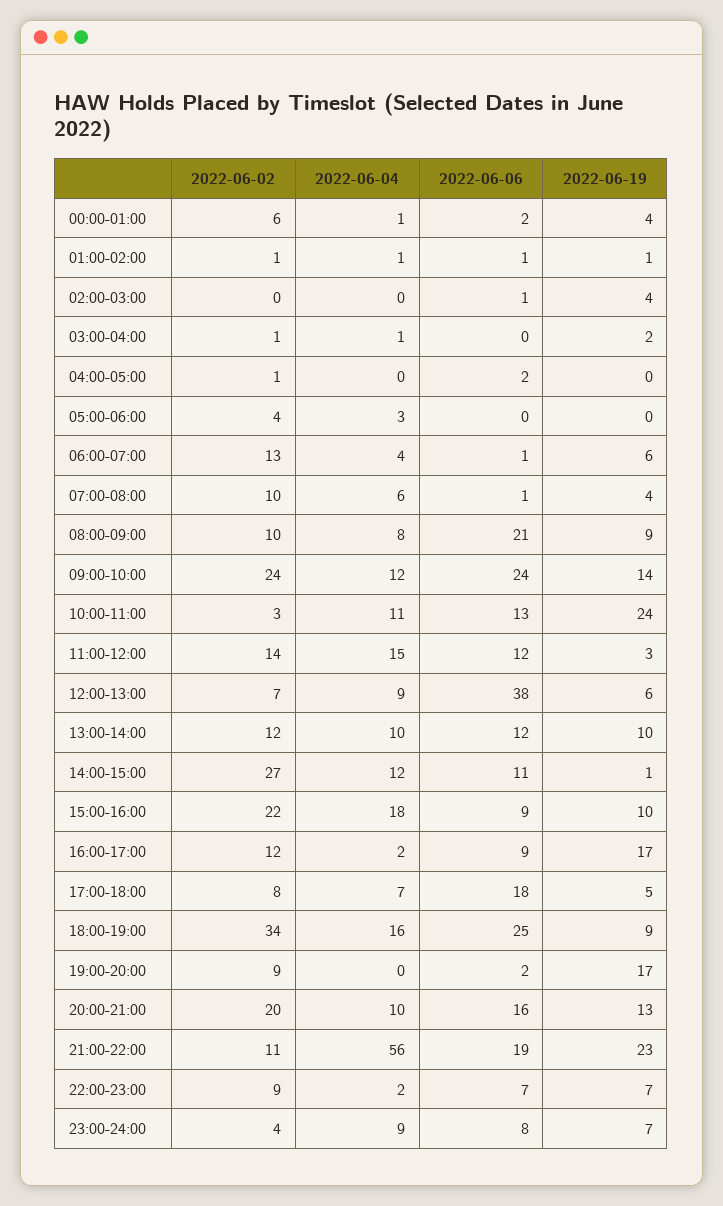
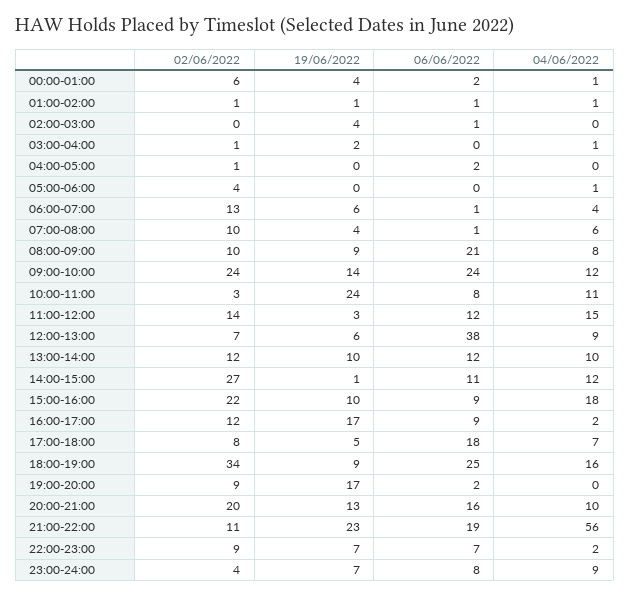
  {
    "2022-06-02": {
      "00:00-01:00": 6,
      "01:00-02:00": 1,
      "02:00-03:00": 0,
      "03:00-04:00": 1,
      "04:00-05:00": 1,
      "05:00-06:00": 4,
      "06:00-07:00": 13,
      "07:00-08:00": 10,
      "08:00-09:00": 10,
      "09:00-10:00": 24,
      "10:00-11:00": 3,
      "11:00-12:00": 14,
      "12:00-13:00": 7,
      "13:00-14:00": 12,
      "14:00-15:00": 27,
      "15:00-16:00": 22,
      "16:00-17:00": 12,
      "17:00-18:00": 8,
      "18:00-19:00": 34,
      "19:00-20:00": 9,
      "20:00-21:00": 20,
      "21:00-22:00": 11,
      "22:00-23:00": 9,
      "23:00-24:00": 4
    },
    "2022-06-04": {
      "00:00-01:00": 1,
      "01:00-02:00": 1,
      "02:00-03:00": 0,
      "03:00-04:00": 1,
      "04:00-05:00": 0,
-     "05:00-06:00": 3,
+     "05:00-06:00": 1,
      "06:00-07:00": 4,
      "07:00-08:00": 6,
      "08:00-09:00": 8,
      "09:00-10:00": 12,
      "10:00-11:00": 11,
      "11:00-12:00": 15,
      "12:00-13:00": 9,
      "13:00-14:00": 10,
      "14:00-15:00": 12,
      "15:00-16:00": 18,
      "16:00-17:00": 2,
      "17:00-18:00": 7,
      "18:00-19:00": 16,
      "19:00-20:00": 0,
      "20:00-21:00": 10,
      "21:00-22:00": 56,
      "22:00-23:00": 2,
      "23:00-24:00": 9
    },
    "2022-06-06": {
      "00:00-01:00": 2,
      "01:00-02:00": 1,
      "02:00-03:00": 1,
      "03:00-04:00": 0,
      "04:00-05:00": 2,
      "05:00-06:00": 0,
      "06:00-07:00": 1,
      "07:00-08:00": 1,
      "08:00-09:00": 21,
      "09:00-10:00": 24,
-     "10:00-11:00": 13,
+     "10:00-11:00": 8,
      "11:00-12:00": 12,
      "12:00-13:00": 38,
      "13:00-14:00": 12,
      "14:00-15:00": 11,
      "15:00-16:00": 9,
      "16:00-17:00": 9,
      "17:00-18:00": 18,
      "18:00-19:00": 25,
      "19:00-20:00": 2,
      "20:00-21:00": 16,
      "21:00-22:00": 19,
      "22:00-23:00": 7,
      "23:00-24:00": 8
    },
    "2022-06-19": {
      "00:00-01:00": 4,
      "01:00-02:00": 1,
      "02:00-03:00": 4,
      "03:00-04:00": 2,
      "04:00-05:00": 0,
      "05:00-06:00": 0,
      "06:00-07:00": 6,
      "07:00-08:00": 4,
      "08:00-09:00": 9,
      "09:00-10:00": 14,
      "10:00-11:00": 24,
      "11:00-12:00": 3,
      "12:00-13:00": 6,
      "13:00-14:00": 10,
      "14:00-15:00": 1,
      "15:00-16:00": 10,
      "16:00-17:00": 17,
      "17:00-18:00": 5,
      "18:00-19:00": 9,
      "19:00-20:00": 17,
      "20:00-21:00": 13,
      "21:00-22:00": 23,
      "22:00-23:00": 7,
      "23:00-24:00": 7
    }
  }

